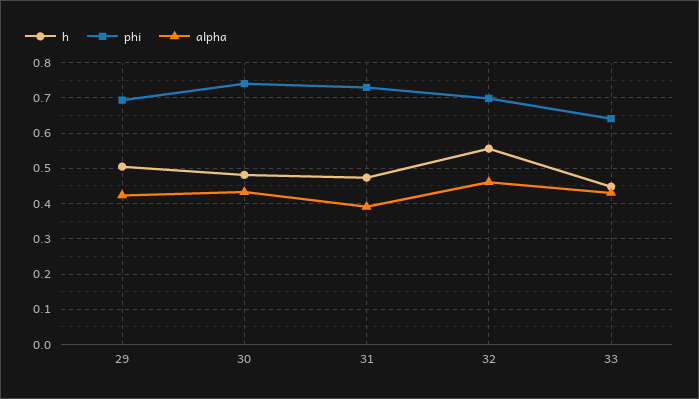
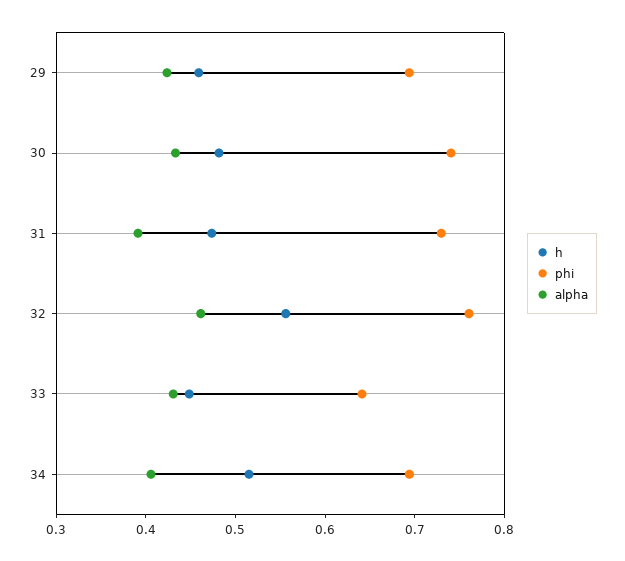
  {
    "h": {
-     "29": 0.5,
+     "29": 0.46,
      "30": 0.48,
      "31": 0.48,
      "32": 0.56,
-     "33": 0.44
+     "33": 0.44,
+     "34": 0.52
    },
    "phi": {
      "29": 0.7,
      "30": 0.74,
      "31": 0.72,
-     "32": 0.7,
+     "32": 0.76,
-     "33": 0.64
+     "33": 0.64,
+     "34": 0.7
    },
    "alpha": {
      "29": 0.42,
      "30": 0.44,
      "31": 0.4,
      "32": 0.46,
-     "33": 0.44
+     "33": 0.44,
+     "34": 0.4
    }
  }

